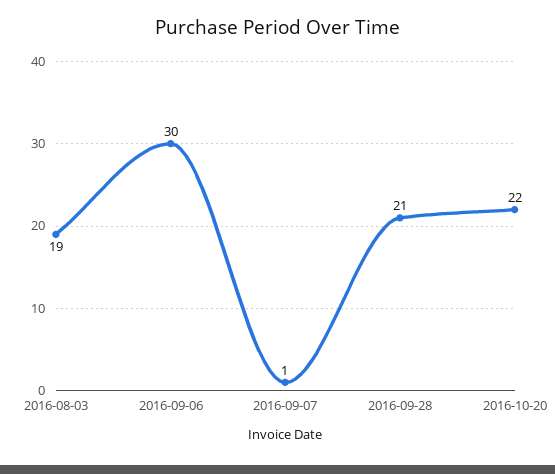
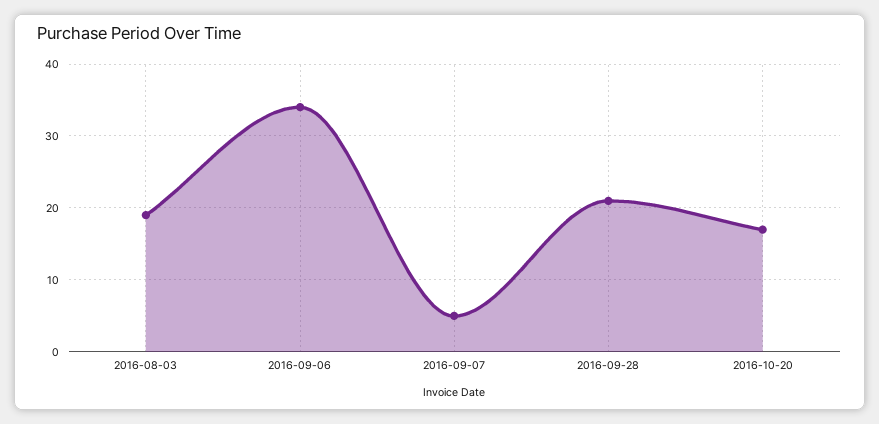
  {
    "2016-08-03": 19,
-   "2016-09-06": 30,
+   "2016-09-06": 34,
-   "2016-09-07": 1,
+   "2016-09-07": 5,
    "2016-09-28": 21,
-   "2016-10-20": 22
+   "2016-10-20": 17
  }

